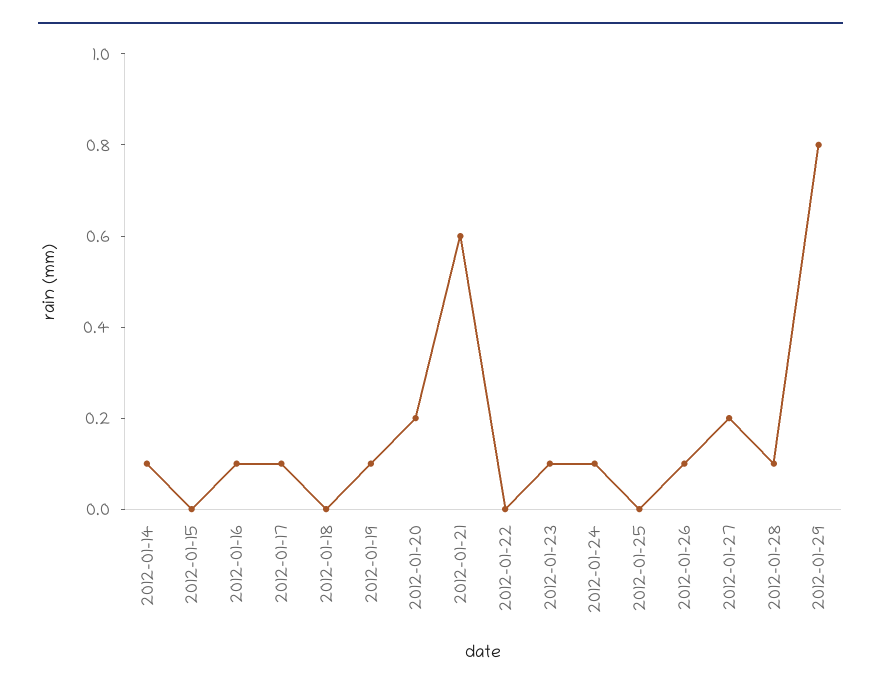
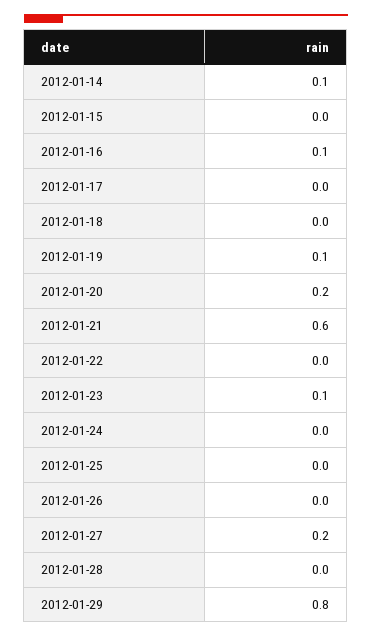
  {
    "2012-01-14": 0.1,
    "2012-01-15": 0,
    "2012-01-16": 0.1,
-   "2012-01-17": 0.1,
+   "2012-01-17": 0,
    "2012-01-18": 0,
    "2012-01-19": 0.1,
    "2012-01-20": 0.2,
    "2012-01-21": 0.6,
    "2012-01-22": 0,
    "2012-01-23": 0.1,
-   "2012-01-24": 0.1,
+   "2012-01-24": 0,
    "2012-01-25": 0,
-   "2012-01-26": 0.1,
+   "2012-01-26": 0,
    "2012-01-27": 0.2,
-   "2012-01-28": 0.1,
+   "2012-01-28": 0,
    "2012-01-29": 0.8
  }

